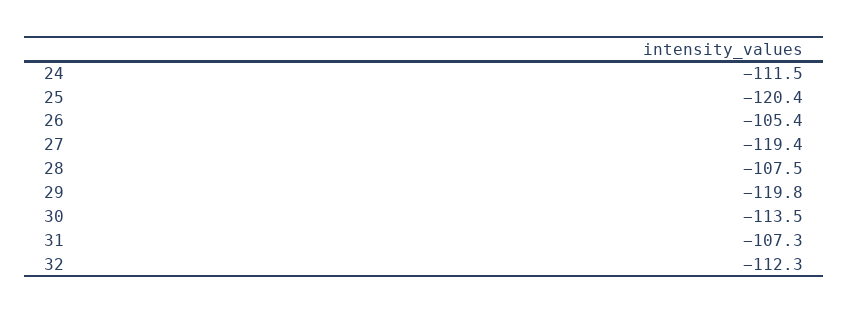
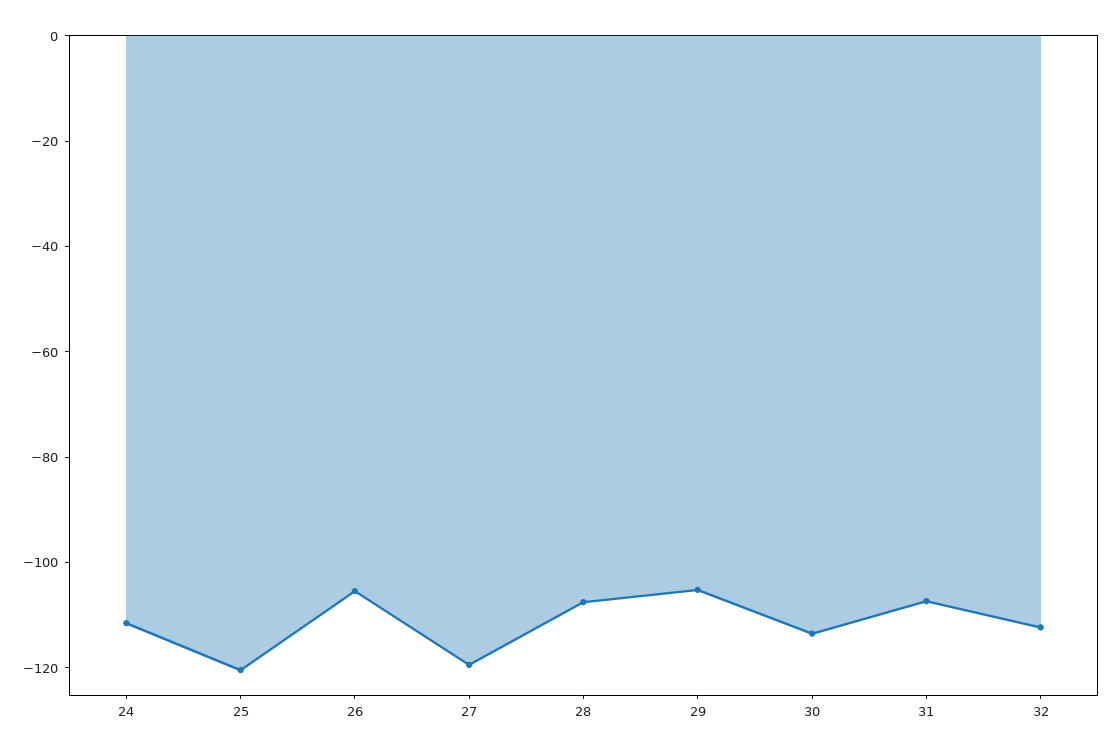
  {
    "24": -111.5,
    "25": -120.4,
    "26": -105.4,
    "27": -119.4,
    "28": -107.5,
-   "29": -119.8,
+   "29": -105,
    "30": -113.5,
    "31": -107.3,
    "32": -112.3
  }

